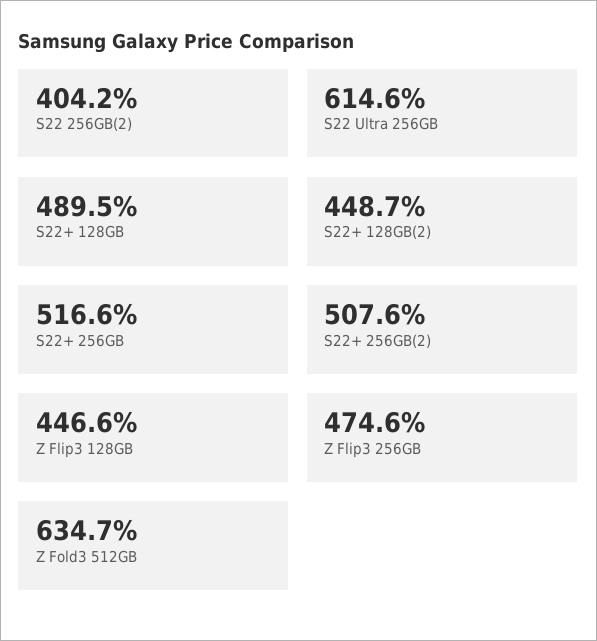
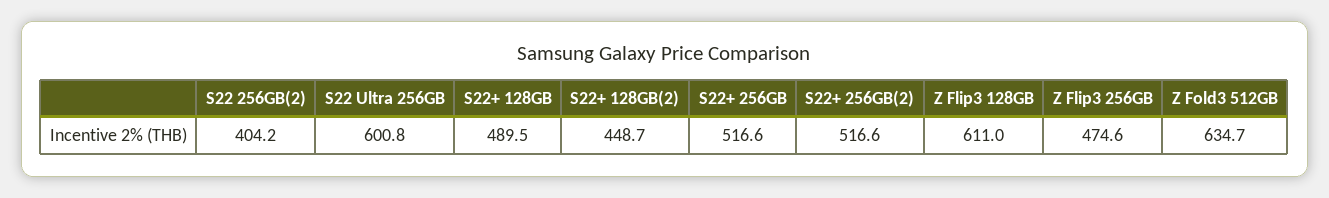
  {
    "S22 256GB(2)": 404.2,
-   "S22 Ultra 256GB": 614.6,
+   "S22 Ultra 256GB": 600.8,
    "S22+ 128GB": 489.5,
    "S22+ 128GB(2)": 448.7,
    "S22+ 256GB": 516.6,
-   "S22+ 256GB(2)": 507.6,
+   "S22+ 256GB(2)": 516.6,
-   "Z Flip3 128GB": 446.6,
+   "Z Flip3 128GB": 611,
    "Z Flip3 256GB": 474.6,
    "Z Fold3 512GB": 634.7
  }

